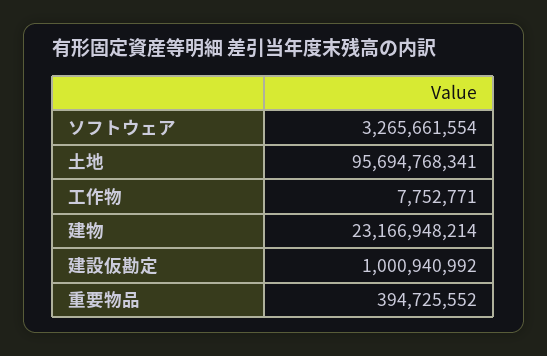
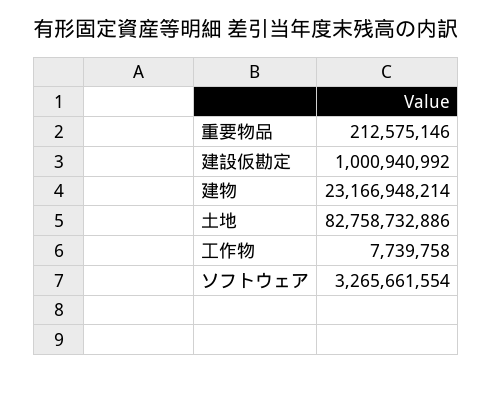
  {
    "ソフトウェア": 3265661554,
-   "土地": 95694768341,
+   "土地": 82758732886,
-   "工作物": 7752771,
+   "工作物": 7739758,
    "建物": 23166948214,
    "建設仮勘定": 1000940992,
-   "重要物品": 394725552
+   "重要物品": 212575146
  }

